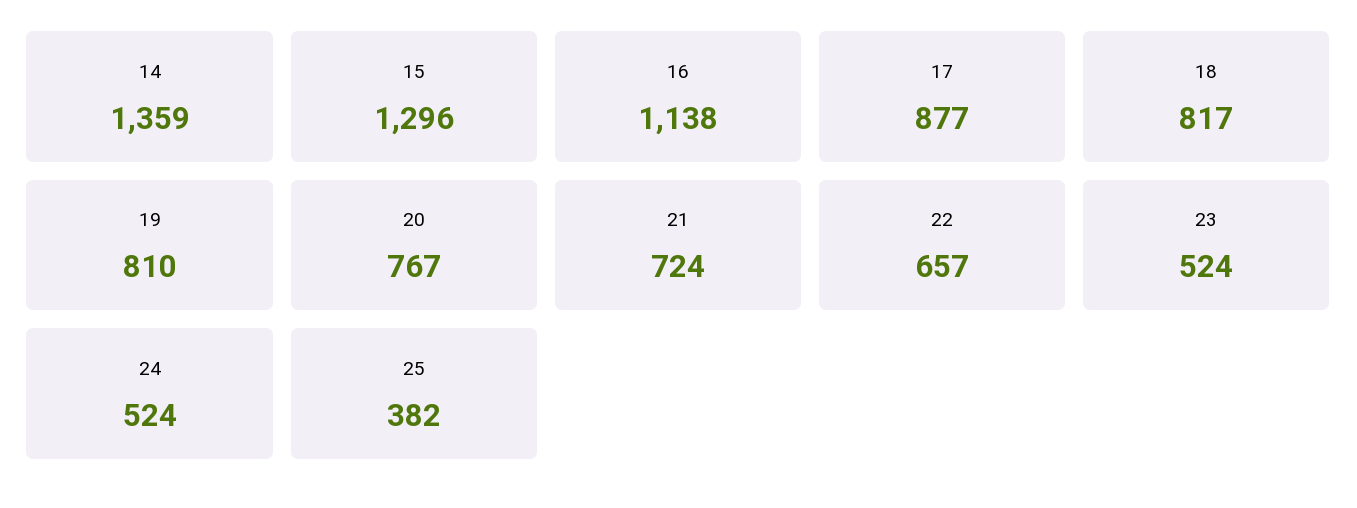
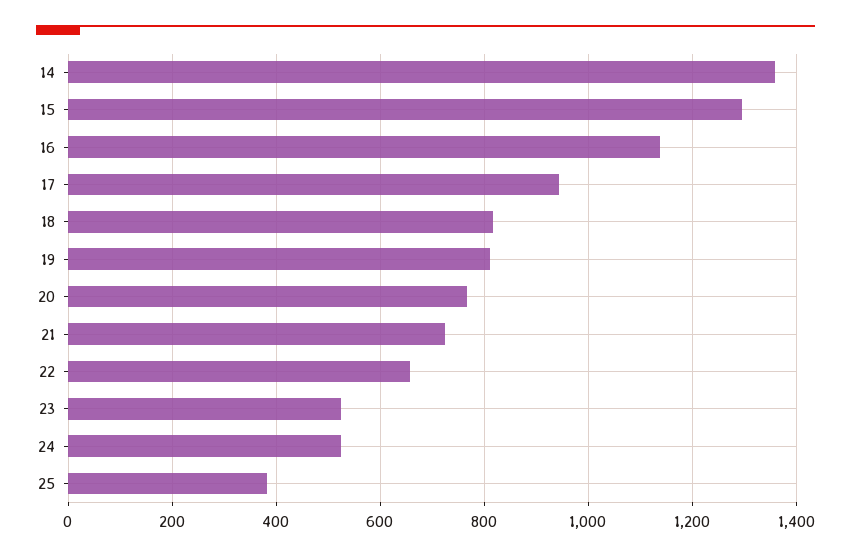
  {
    "14": 1359,
    "15": 1296,
    "16": 1138,
-   "17": 877,
+   "17": 940,
    "18": 817,
    "19": 810,
    "20": 767,
    "21": 724,
    "22": 657,
    "23": 524,
    "24": 524,
    "25": 382
  }

